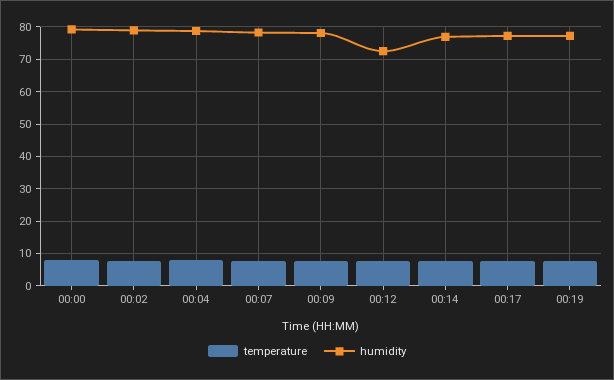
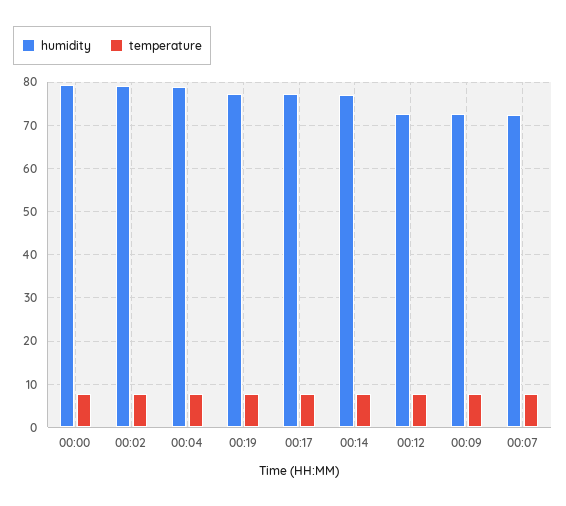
  {
    "temperature": {
      "00:00": 8,
      "00:02": 8,
      "00:04": 8,
      "00:07": 8,
      "00:09": 8,
      "00:12": 8,
      "00:14": 8,
      "00:17": 8,
      "00:19": 8
    },
    "humidity": {
      "00:00": 80,
      "00:02": 78,
      "00:04": 78,
-     "00:07": 78,
+     "00:07": 72,
-     "00:09": 78,
+     "00:09": 72,
      "00:12": 72,
      "00:14": 76,
      "00:17": 78,
      "00:19": 78
    }
  }

